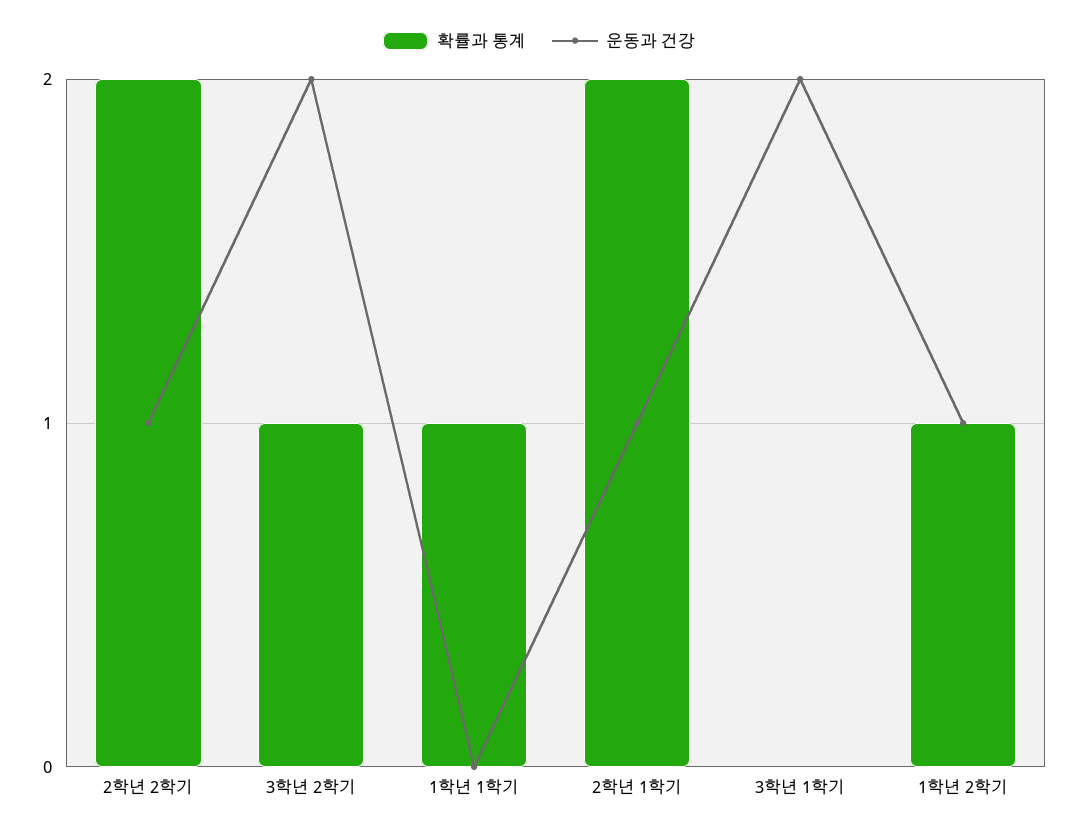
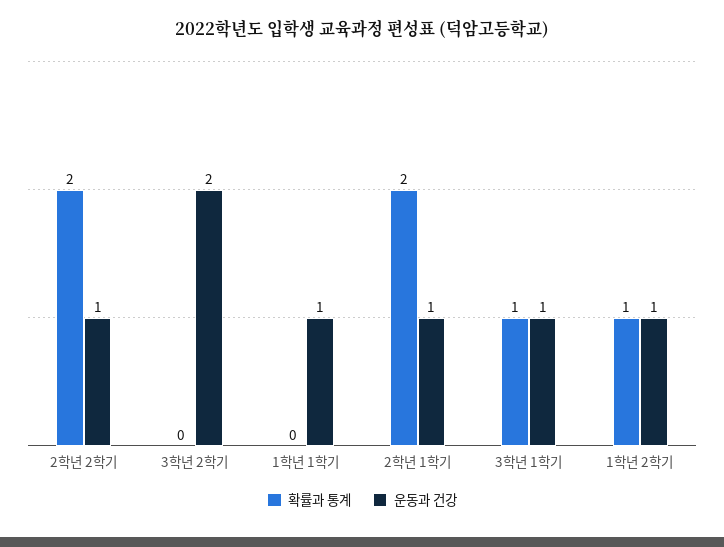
  {
    "확률과 통계": {
      "2학년 2학기": 2,
-     "3학년 2학기": 1,
+     "3학년 2학기": 0,
-     "1학년 1학기": 1,
+     "1학년 1학기": 0,
      "2학년 1학기": 2,
-     "3학년 1학기": 0,
+     "3학년 1학기": 1,
      "1학년 2학기": 1
    },
    "운동과 건강": {
      "2학년 2학기": 1,
      "3학년 2학기": 2,
-     "1학년 1학기": 0,
+     "1학년 1학기": 1,
      "2학년 1학기": 1,
-     "3학년 1학기": 2,
+     "3학년 1학기": 1,
      "1학년 2학기": 1
    }
  }

